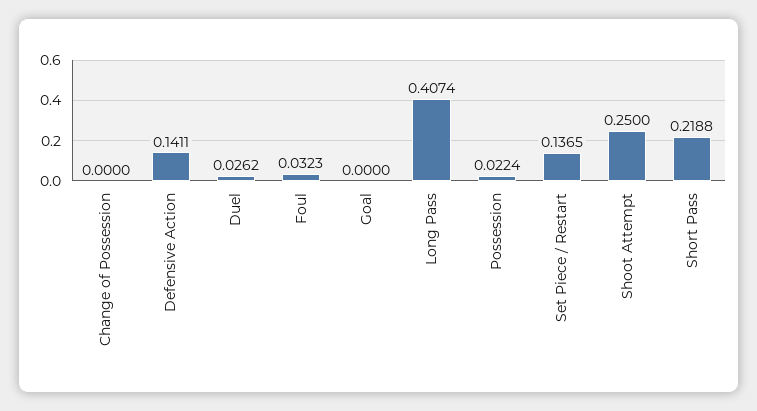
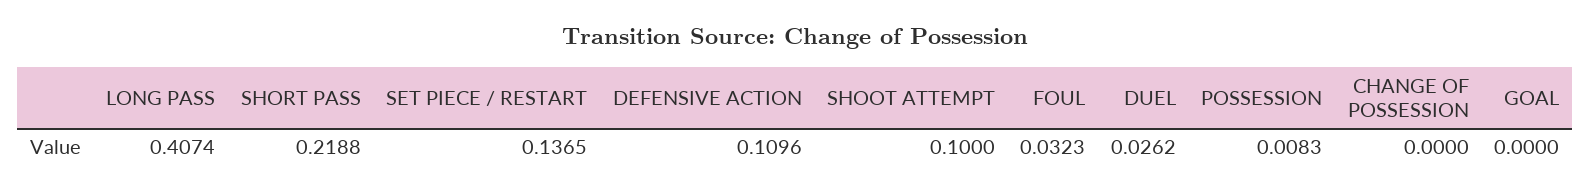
  {
    "Change of Possession": 0,
-   "Defensive Action": 0.1411,
+   "Defensive Action": 0.1096,
    "Duel": 0.0262,
    "Foul": 0.0323,
    "Goal": 0,
    "Long Pass": 0.4074,
-   "Possession": 0.0224,
+   "Possession": 0.0083,
    "Set Piece / Restart": 0.1365,
-   "Shoot Attempt": 0.25,
+   "Shoot Attempt": 0.1,
    "Short Pass": 0.2188
  }

